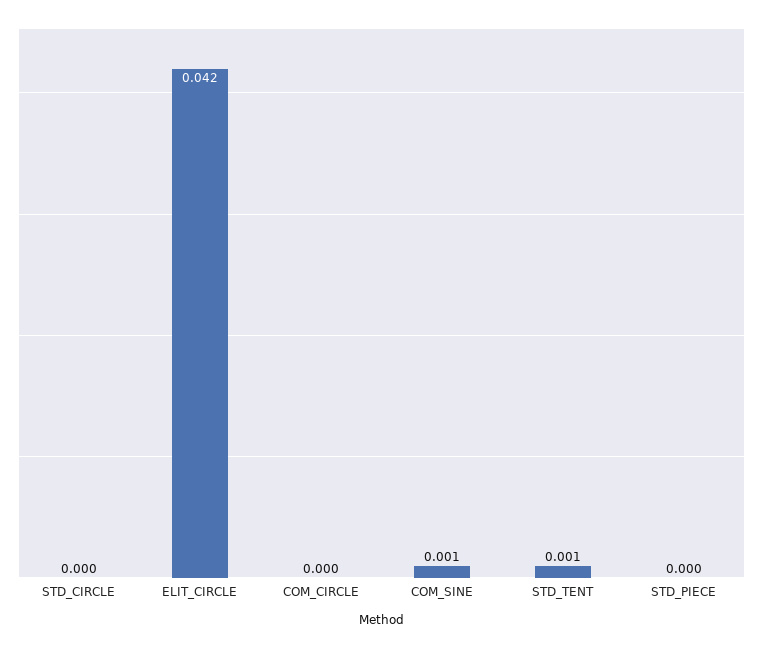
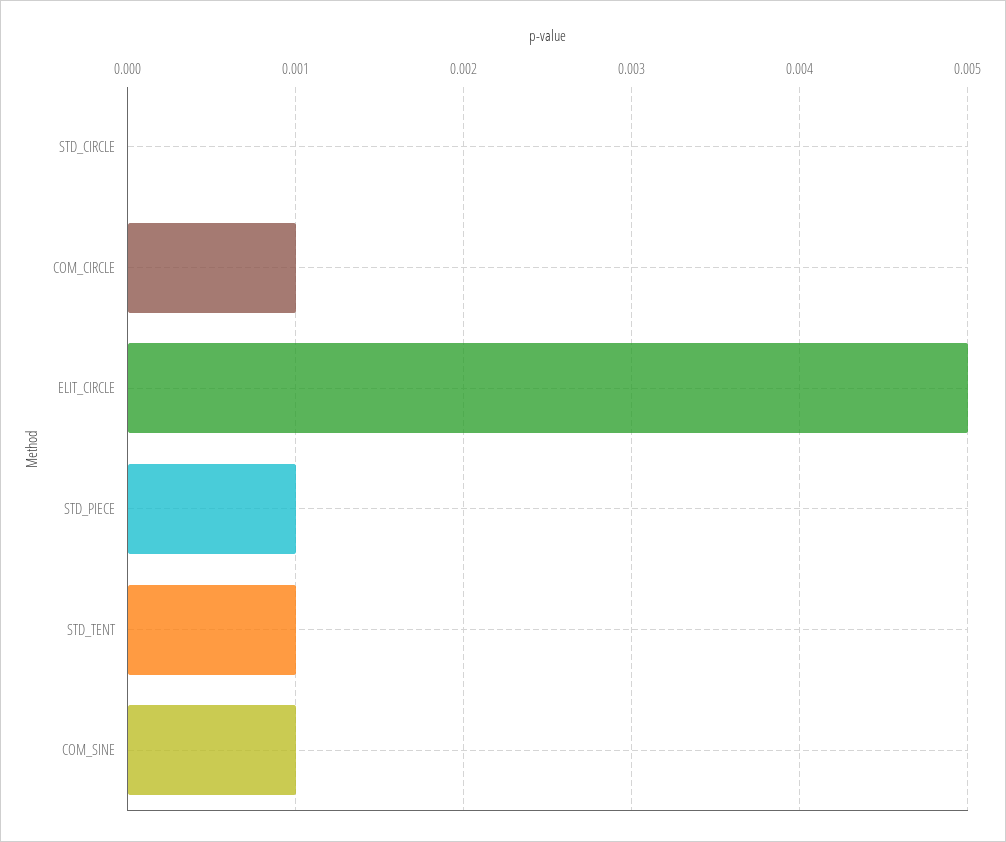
  {
    "STD_CIRCLE": 0,
-   "ELIT_CIRCLE": 0.042,
+   "ELIT_CIRCLE": 0.005,
-   "COM_CIRCLE": 0,
+   "COM_CIRCLE": 0.001,
    "COM_SINE": 0.001,
    "STD_TENT": 0.001,
-   "STD_PIECE": 0
+   "STD_PIECE": 0.001
  }

